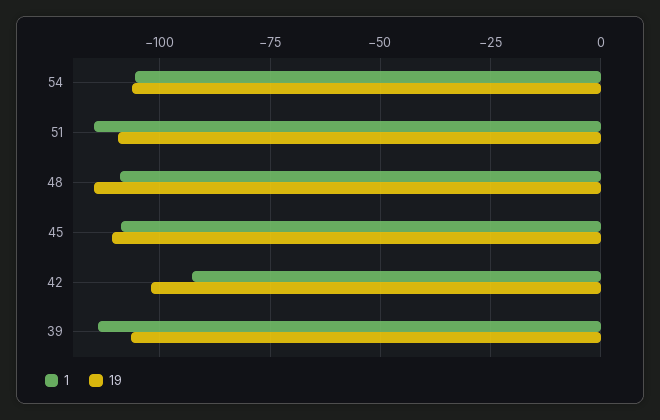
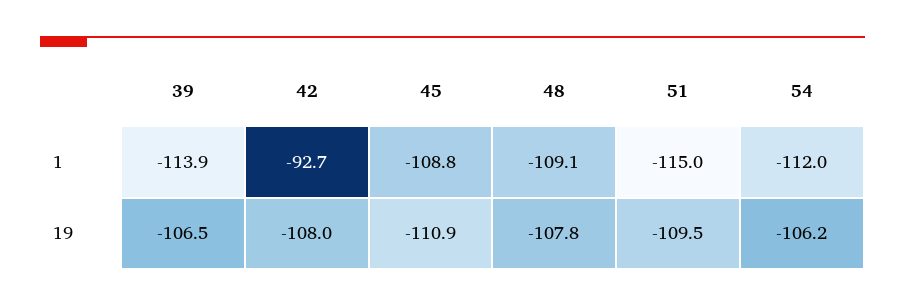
  {
    "1": {
-     "54": -105,
+     "54": -112,
      "51": -115,
      "48": -109.1,
      "45": -108.8,
      "42": -92.7,
      "39": -113.9
    },
    "19": {
      "54": -106.2,
      "51": -109.5,
-     "48": -115,
+     "48": -107.8,
      "45": -110.9,
-     "42": -102.5,
+     "42": -108,
      "39": -106.5
    }
  }

